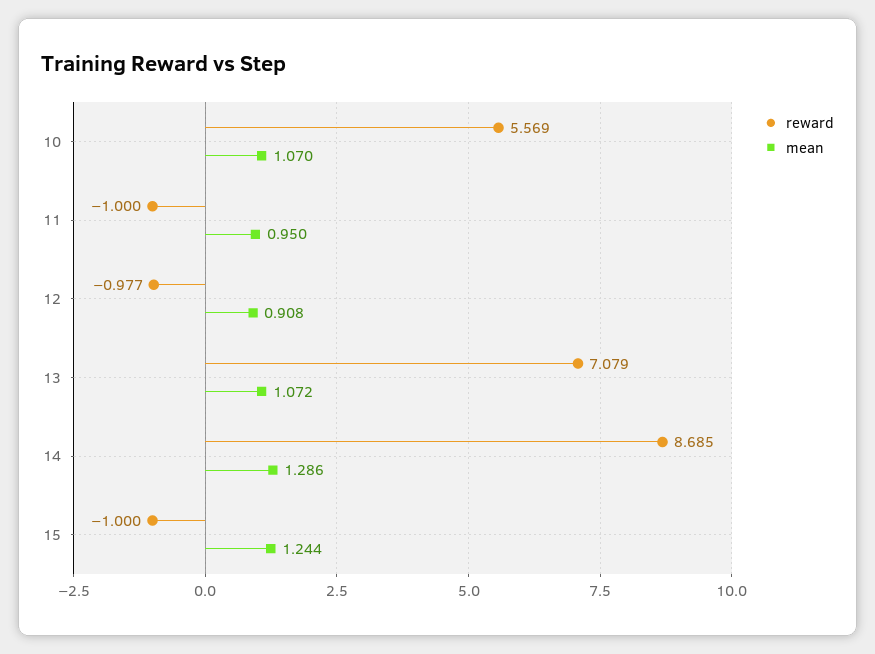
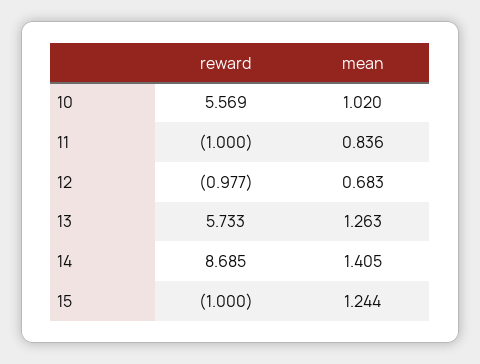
  {
    "reward": {
      "10": 5.569,
      "11": -1,
      "12": -0.977,
-     "13": 7.079,
+     "13": 5.733,
      "14": 8.685,
      "15": -1
    },
    "mean": {
-     "10": 1.07,
+     "10": 1.02,
-     "11": 0.95,
+     "11": 0.836,
-     "12": 0.908,
+     "12": 0.683,
-     "13": 1.072,
+     "13": 1.263,
-     "14": 1.286,
+     "14": 1.405,
      "15": 1.244
    }
  }

